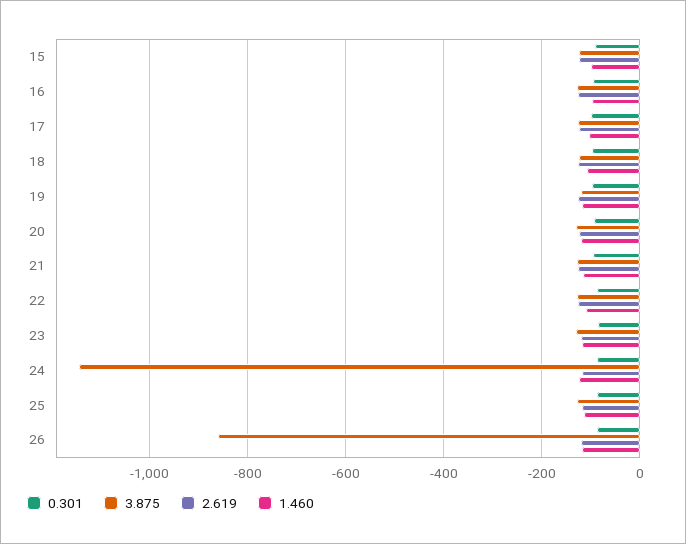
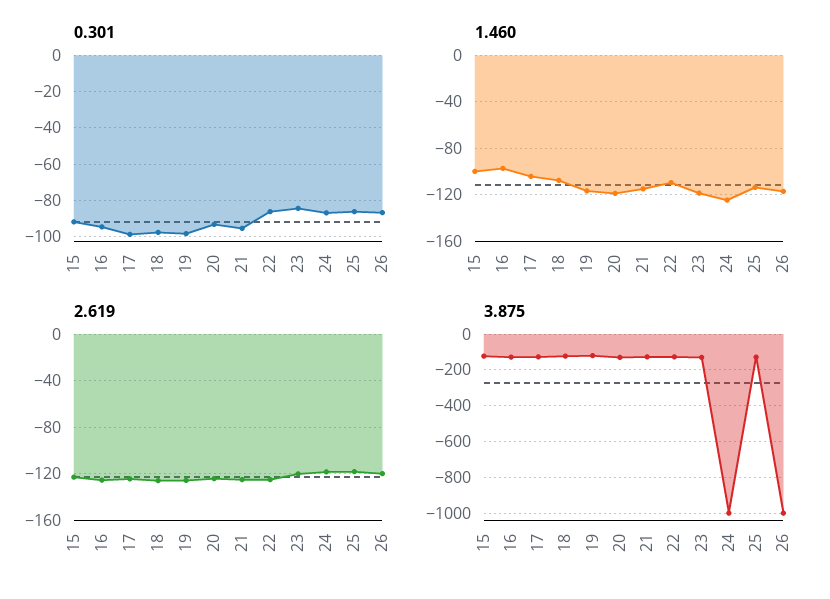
  {
    "0.301": {
      "15": -90,
      "16": -95,
      "17": -100,
      "18": -100,
      "19": -100,
      "20": -95,
      "21": -95,
      "22": -85,
      "23": -85,
      "24": -85,
      "25": -85,
      "26": -85
    },
    "3.875": {
      "15": -120,
      "16": -120,
      "17": -120,
      "18": -120,
      "19": -120,
      "20": -140,
      "21": -120,
      "22": -120,
      "23": -120,
-     "24": -1140,
+     "24": -1000,
      "25": -120,
-     "26": -860
+     "26": -1000
    },
    "2.619": {
      "15": -120,
      "16": -130,
      "17": -120,
      "18": -130,
      "19": -130,
      "20": -120,
      "21": -130,
      "22": -130,
      "23": -120,
      "24": -120,
      "25": -120,
      "26": -120
    },
    "1.460": {
      "15": -100,
      "16": -100,
      "17": -100,
      "18": -110,
      "19": -120,
      "20": -120,
      "21": -110,
      "22": -110,
      "23": -120,
      "24": -120,
      "25": -110,
      "26": -120
    }
  }

